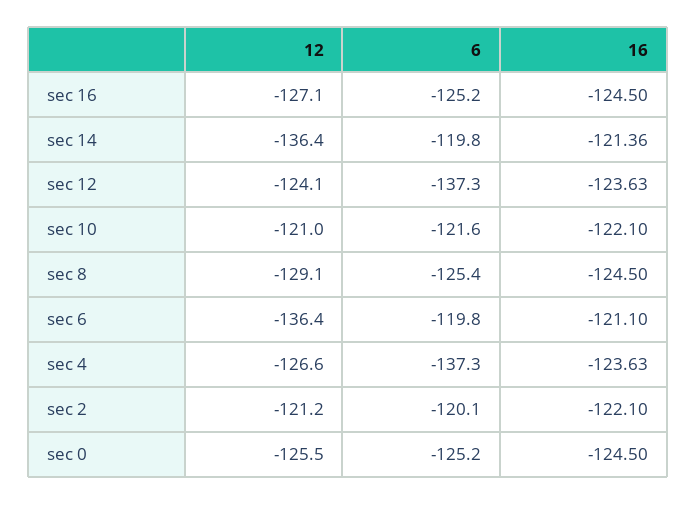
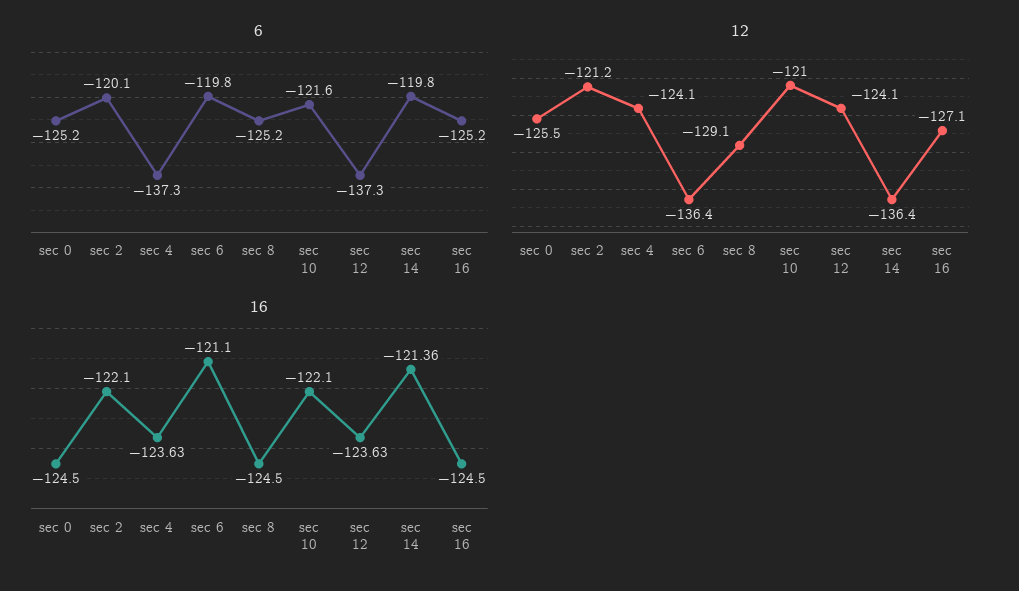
  {
    "12": {
      "sec 16": -127.1,
      "sec 14": -136.4,
      "sec 12": -124.1,
      "sec 10": -121,
      "sec 8": -129.1,
      "sec 6": -136.4,
-     "sec 4": -126.6,
+     "sec 4": -124.1,
      "sec 2": -121.2,
      "sec 0": -125.5
    },
    "6": {
      "sec 16": -125.2,
      "sec 14": -119.8,
      "sec 12": -137.3,
      "sec 10": -121.6,
-     "sec 8": -125.4,
+     "sec 8": -125.2,
      "sec 6": -119.8,
      "sec 4": -137.3,
      "sec 2": -120.1,
      "sec 0": -125.2
    },
    "16": {
      "sec 16": -124.5,
      "sec 14": -121.36,
      "sec 12": -123.63,
      "sec 10": -122.1,
      "sec 8": -124.5,
      "sec 6": -121.1,
      "sec 4": -123.63,
      "sec 2": -122.1,
      "sec 0": -124.5
    }
  }

